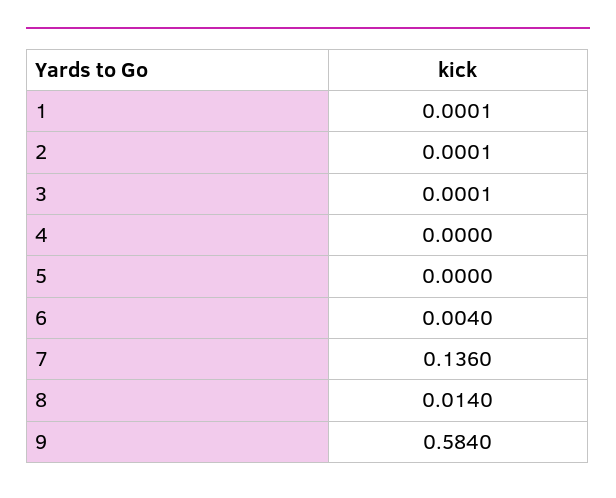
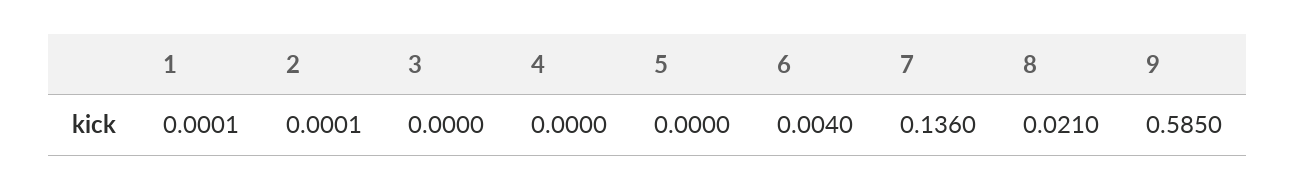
  {
    "1": 0.0001,
    "2": 0.0001,
-   "3": 0.0001,
+   "3": 0,
    "4": 0,
    "5": 0,
    "6": 0.004,
    "7": 0.136,
-   "8": 0.014,
+   "8": 0.021,
-   "9": 0.584
+   "9": 0.585
  }

